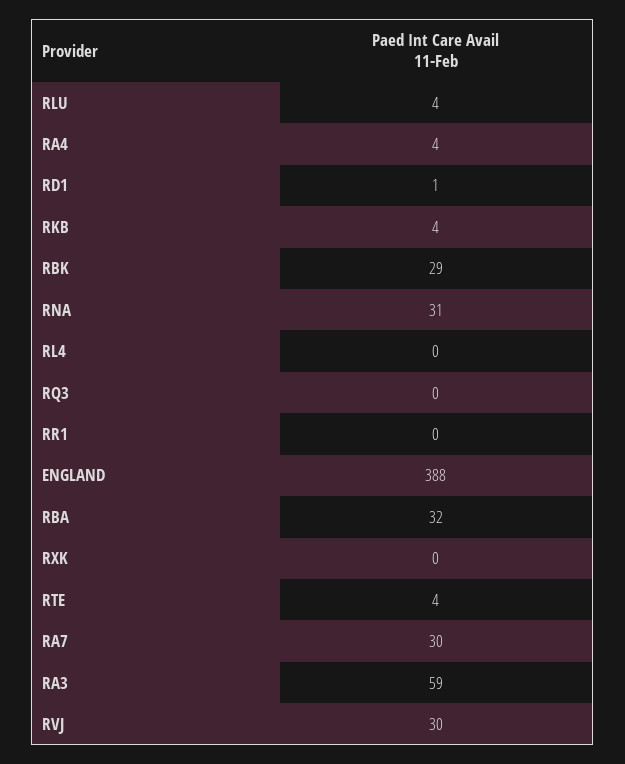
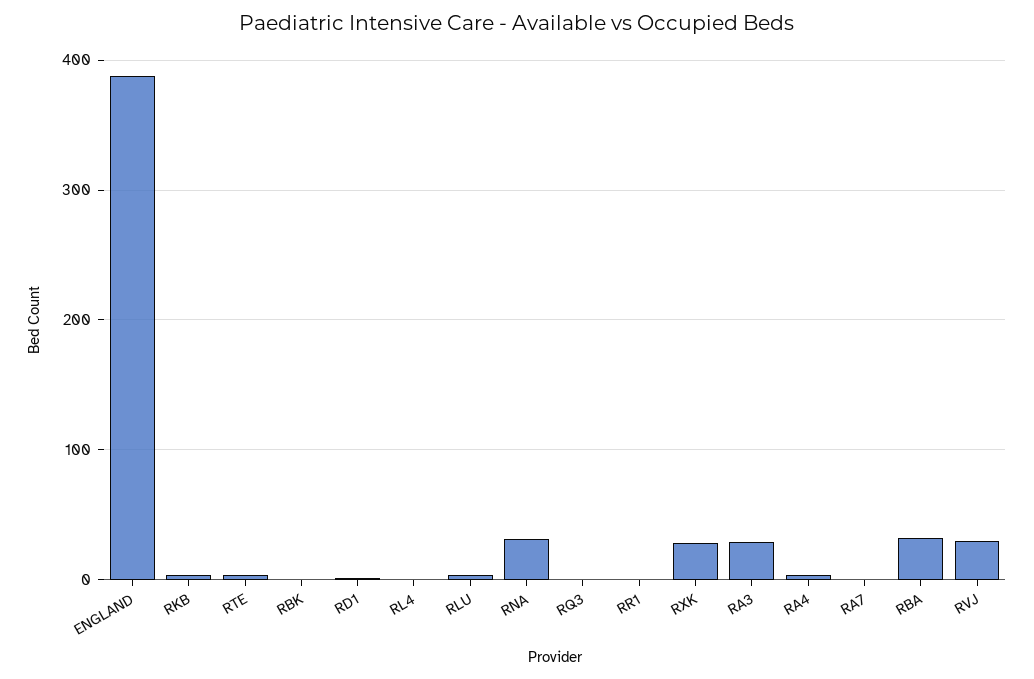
  {
    "RLU": 4,
    "RA4": 4,
    "RD1": 1,
    "RKB": 4,
-   "RBK": 29,
+   "RBK": 0,
    "RNA": 31,
    "RL4": 0,
    "RQ3": 0,
    "RR1": 0,
    "ENGLAND": 388,
    "RBA": 32,
-   "RXK": 0,
+   "RXK": 30,
    "RTE": 4,
-   "RA7": 30,
+   "RA7": 0,
-   "RA3": 59,
+   "RA3": 30,
    "RVJ": 30
  }

